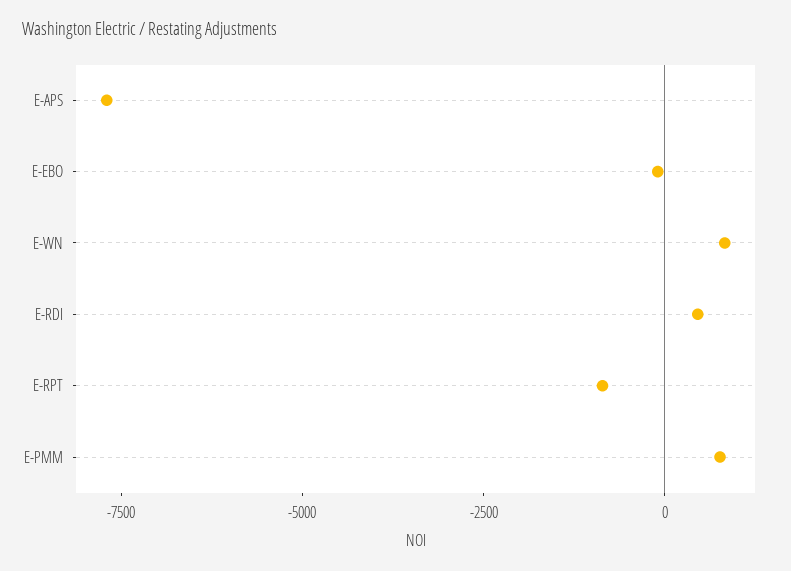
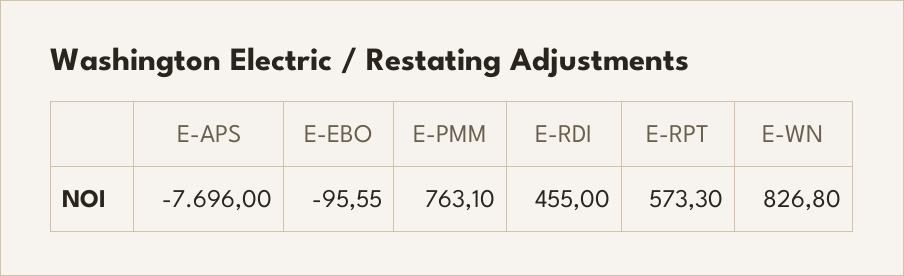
  {
    "E-APS": -7696,
    "E-EBO": -95.55,
    "E-WN": 826.8,
    "E-RDI": 455,
-   "E-RPT": -1000,
+   "E-RPT": 573.3,
    "E-PMM": 763.1
  }

